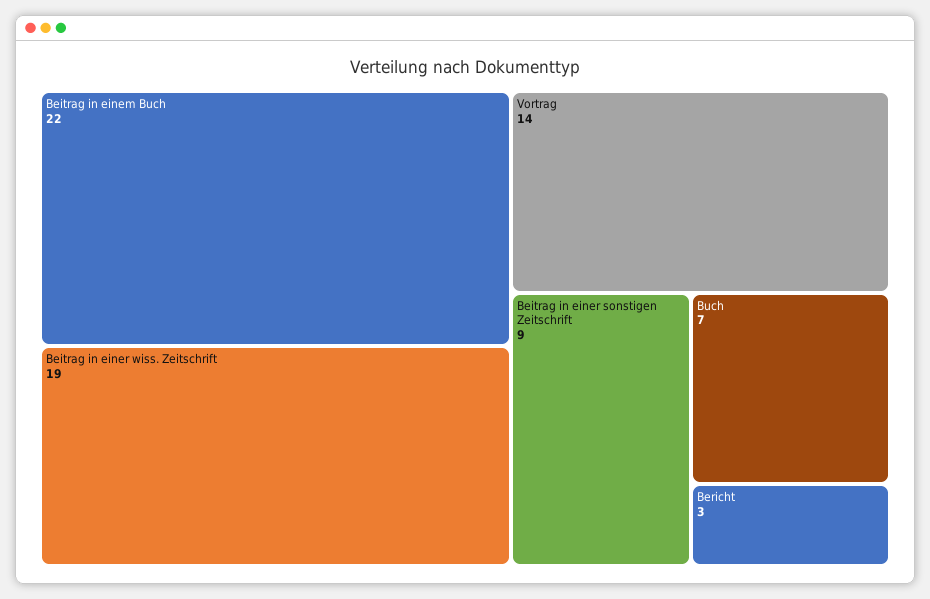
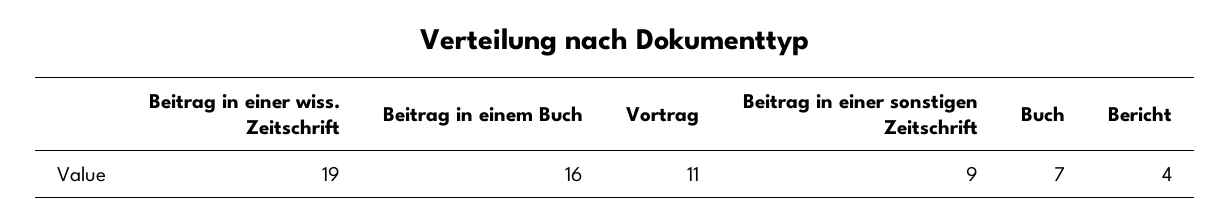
  {
-   "Beitrag in einem Buch": 22,
+   "Beitrag in einem Buch": 16,
    "Beitrag in einer wiss. Zeitschrift": 19,
-   "Vortrag": 14,
+   "Vortrag": 11,
    "Beitrag in einer sonstigen Zeitschrift": 9,
    "Buch": 7,
-   "Bericht": 3
+   "Bericht": 4
  }

